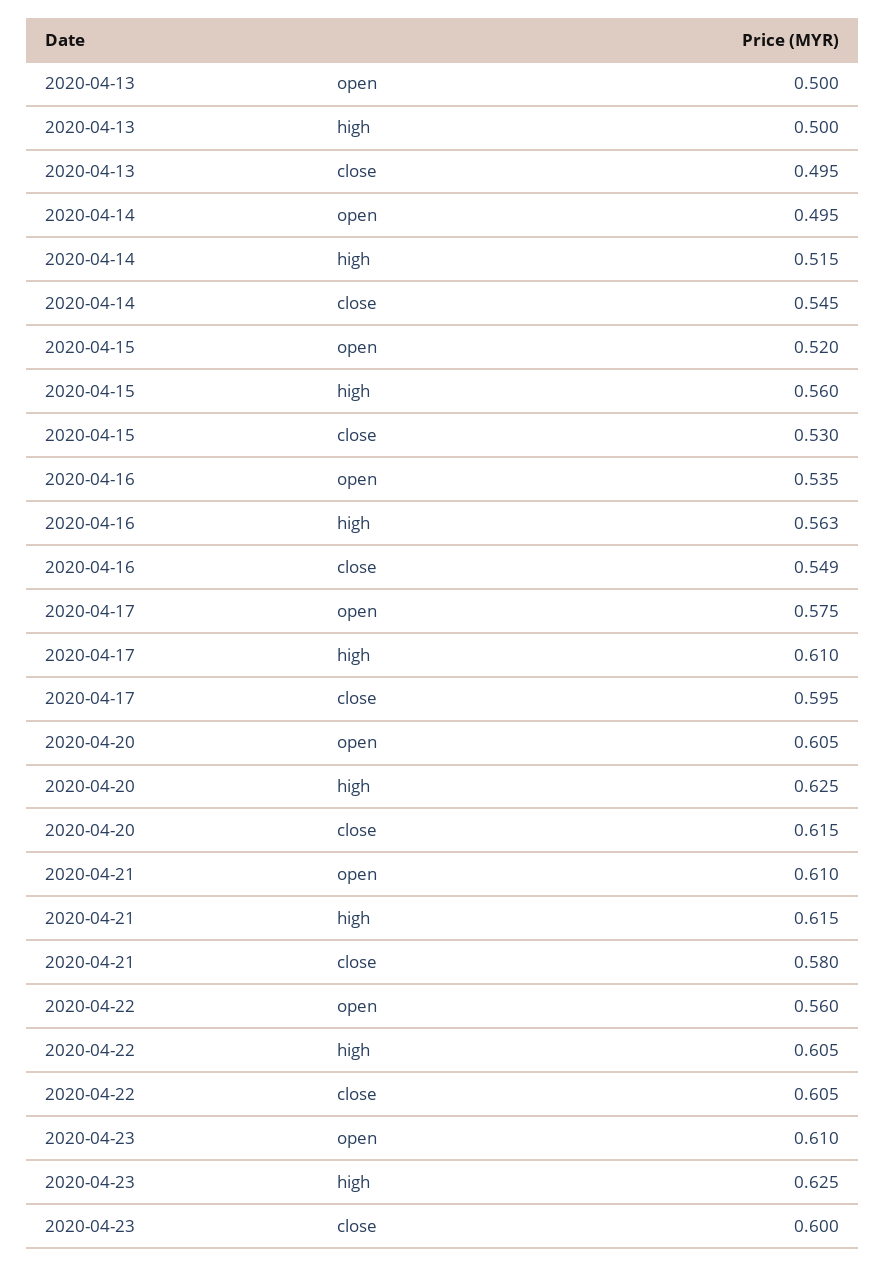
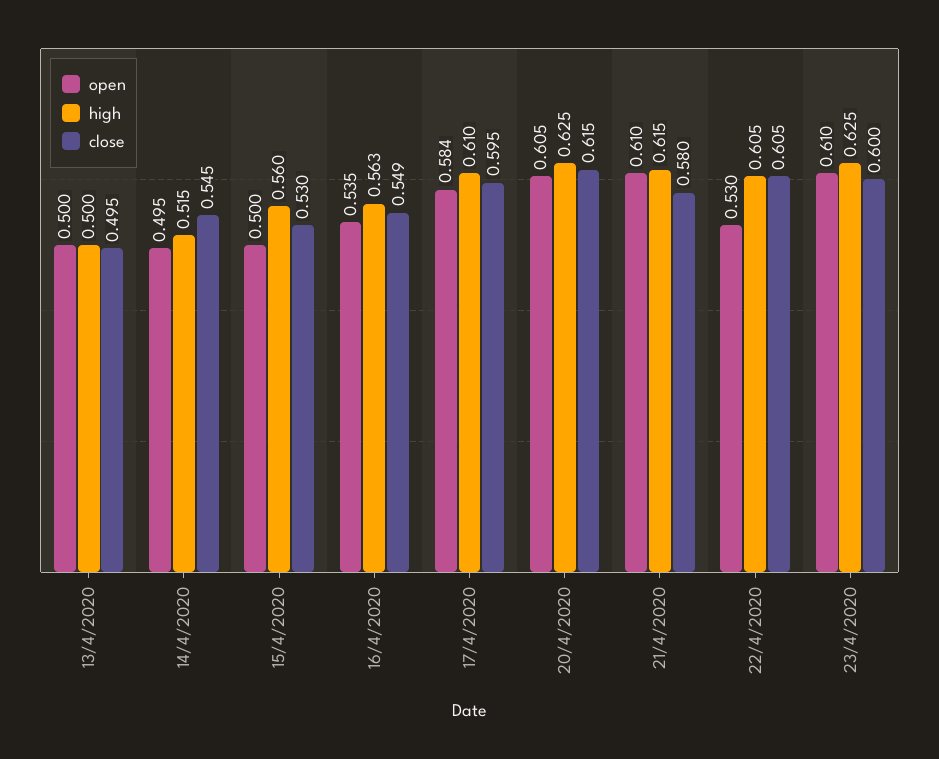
  {
    "open": {
      "2020-04-13": 0.5,
      "2020-04-14": 0.495,
-     "2020-04-15": 0.52,
+     "2020-04-15": 0.5,
      "2020-04-16": 0.535,
-     "2020-04-17": 0.575,
+     "2020-04-17": 0.584,
      "2020-04-20": 0.605,
      "2020-04-21": 0.61,
-     "2020-04-22": 0.56,
+     "2020-04-22": 0.53,
      "2020-04-23": 0.61
    },
    "high": {
      "2020-04-13": 0.5,
      "2020-04-14": 0.515,
      "2020-04-15": 0.56,
      "2020-04-16": 0.563,
      "2020-04-17": 0.61,
      "2020-04-20": 0.625,
      "2020-04-21": 0.615,
      "2020-04-22": 0.605,
      "2020-04-23": 0.625
    },
    "close": {
      "2020-04-13": 0.495,
      "2020-04-14": 0.545,
      "2020-04-15": 0.53,
      "2020-04-16": 0.549,
      "2020-04-17": 0.595,
      "2020-04-20": 0.615,
      "2020-04-21": 0.58,
      "2020-04-22": 0.605,
      "2020-04-23": 0.6
    }
  }

